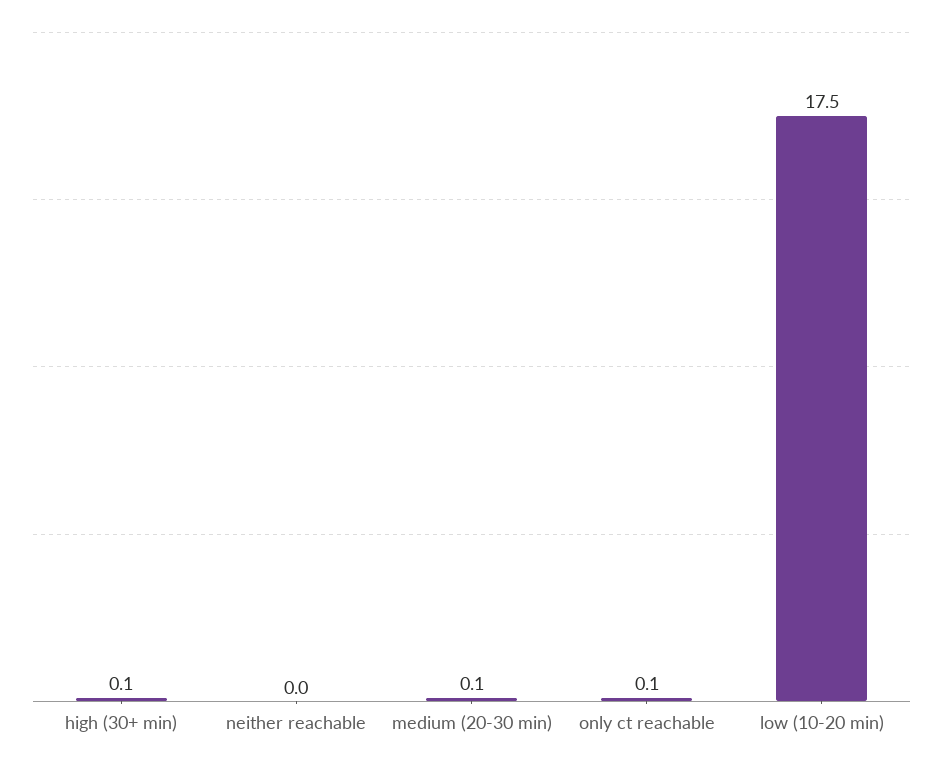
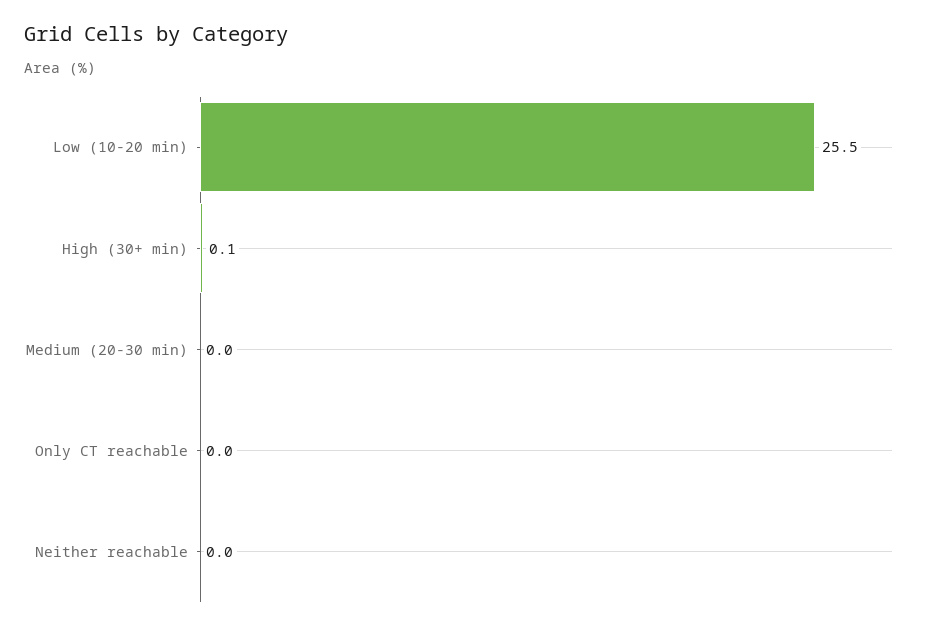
  {
    "high (30+ min)": 0.1,
    "neither reachable": 0,
-   "medium (20-30 min)": 0.1,
+   "medium (20-30 min)": 0,
-   "only ct reachable": 0.1,
+   "only ct reachable": 0,
-   "low (10-20 min)": 17.5
+   "low (10-20 min)": 25.5
  }

